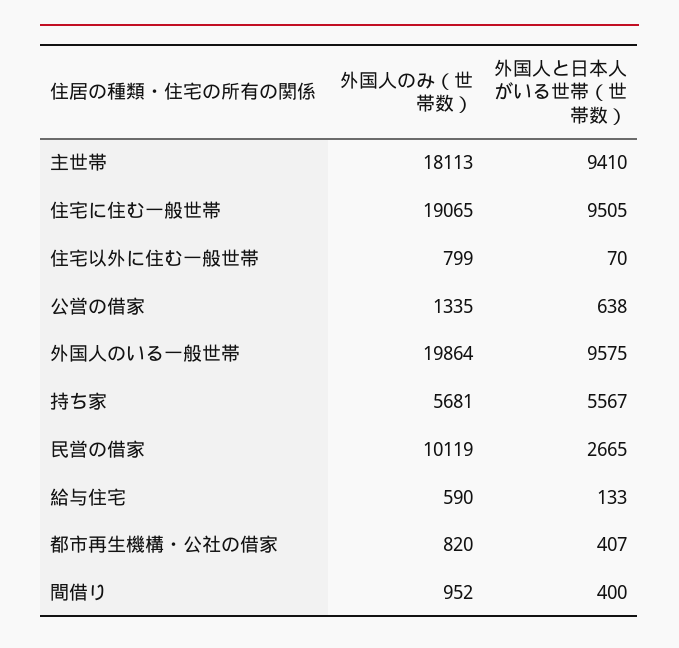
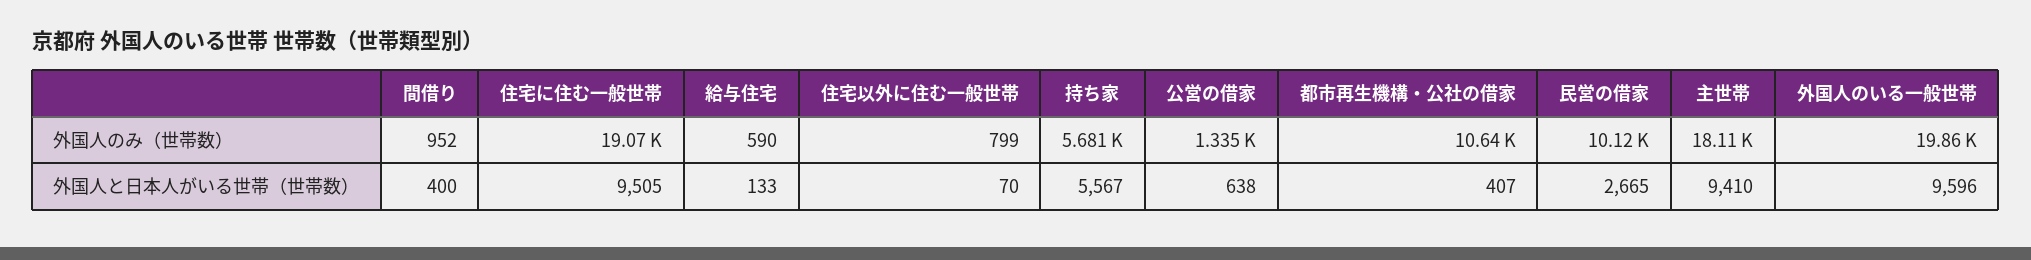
  {
    "外国人のみ（世帯数）": {
      "主世帯": 18113,
      "住宅に住む一般世帯": 19065,
      "住宅以外に住む一般世帯": 799,
      "公営の借家": 1335,
      "外国人のいる一般世帯": 19864,
      "持ち家": 5681,
      "民営の借家": 10119,
      "給与住宅": 590,
-     "都市再生機構・公社の借家": 820,
+     "都市再生機構・公社の借家": 10640,
      "間借り": 952
    },
    "外国人と日本人がいる世帯（世帯数）": {
      "主世帯": 9410,
      "住宅に住む一般世帯": 9505,
      "住宅以外に住む一般世帯": 70,
      "公営の借家": 638,
-     "外国人のいる一般世帯": 9575,
+     "外国人のいる一般世帯": 9596,
      "持ち家": 5567,
      "民営の借家": 2665,
      "給与住宅": 133,
      "都市再生機構・公社の借家": 407,
      "間借り": 400
    }
  }

